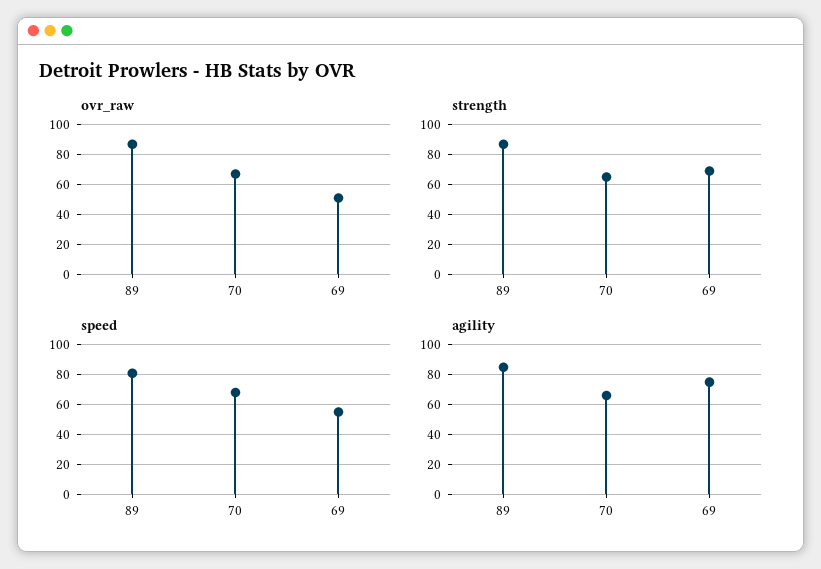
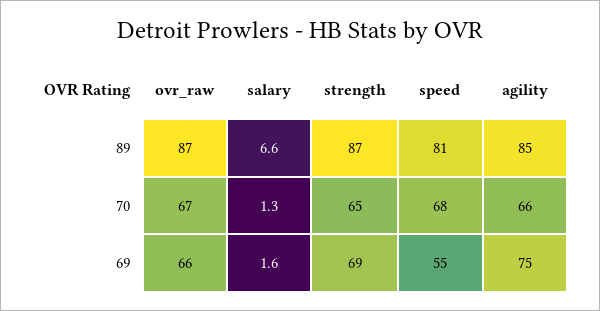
  {
    "ovr_raw": {
      "89": 87,
      "70": 67,
-     "69": 50
+     "69": 66
    },
    "strength": {
      "89": 87,
      "70": 65,
      "69": 69
    },
    "speed": {
      "89": 81,
      "70": 68,
      "69": 55
    },
    "agility": {
      "89": 85,
      "70": 66,
      "69": 75
-   }
+   },
+   "salary": {
+     "89": 6.6,
+     "70": 1.3,
+     "69": 1.6
+   }
  }

